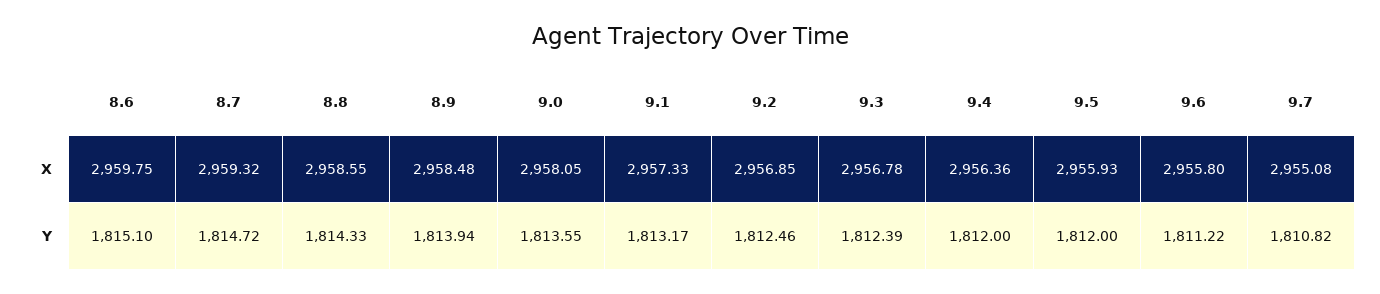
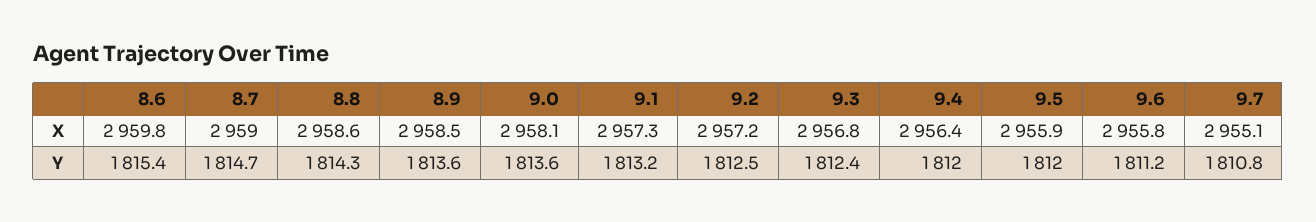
  {
    "8.6": {
      "X": 2959.75,
-     "Y": 1815.1
+     "Y": 1815.4
    },
    "8.7": {
-     "X": 2959.32,
+     "X": 2959,
      "Y": 1814.72
    },
    "8.8": {
      "X": 2958.55,
      "Y": 1814.33
    },
    "8.9": {
      "X": 2958.48,
-     "Y": 1813.94
+     "Y": 1813.6
    },
    "9.0": {
      "X": 2958.05,
      "Y": 1813.55
    },
    "9.1": {
      "X": 2957.33,
      "Y": 1813.17
    },
    "9.2": {
-     "X": 2956.85,
+     "X": 2957.2,
      "Y": 1812.46
    },
    "9.3": {
      "X": 2956.78,
      "Y": 1812.39
    },
    "9.4": {
      "X": 2956.36,
      "Y": 1812
    },
    "9.5": {
      "X": 2955.93,
      "Y": 1812
    },
    "9.6": {
      "X": 2955.8,
      "Y": 1811.22
    },
    "9.7": {
      "X": 2955.08,
      "Y": 1810.82
    }
  }

